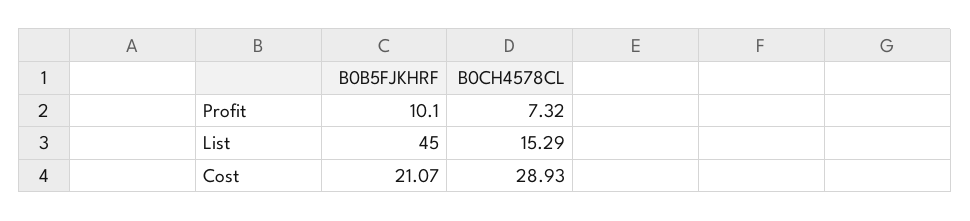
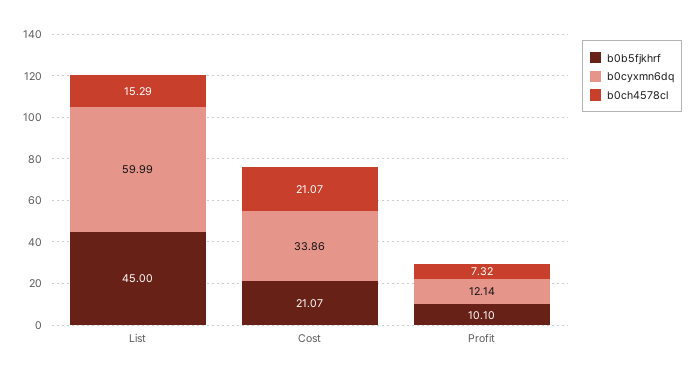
  {
    "B0B5FJKHRF": {
      "Profit": 10.1,
      "List": 45,
      "Cost": 21.07
    },
    "B0CH4578CL": {
      "Profit": 7.32,
      "List": 15.29,
-     "Cost": 28.93
+     "Cost": 21.07
-   }
+   },
+   "b0cyxmn6dq": {
+     "List": 59.99,
+     "Cost": 33.86,
+     "Profit": 12.14
+   }
  }

